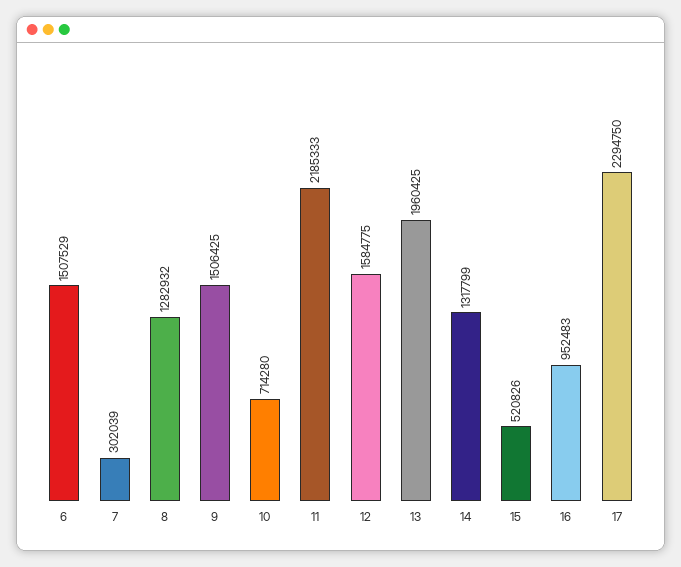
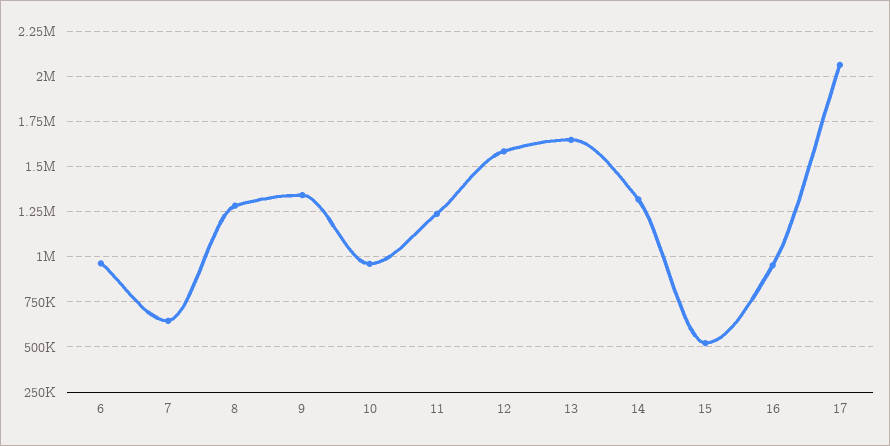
  {
-   "6": 1507529,
+   "6": 950000,
-   "7": 302039,
+   "7": 650000,
    "8": 1282932,
-   "9": 1506425,
+   "9": 1350000,
-   "10": 714280,
+   "10": 950000,
-   "11": 2185333,
+   "11": 1250000,
    "12": 1584775,
-   "13": 1960425,
+   "13": 1650000,
    "14": 1317799,
    "15": 520826,
    "16": 952483,
-   "17": 2294750
+   "17": 2050000
  }

